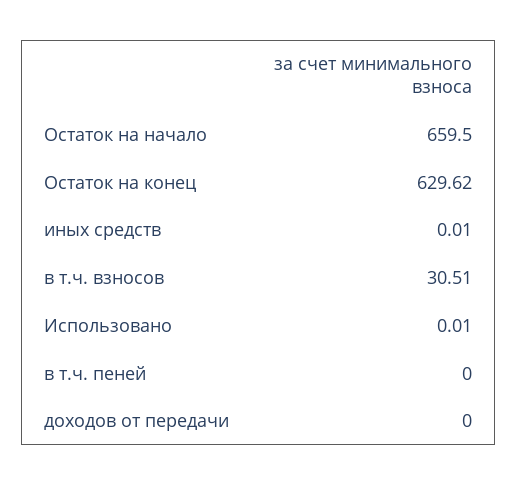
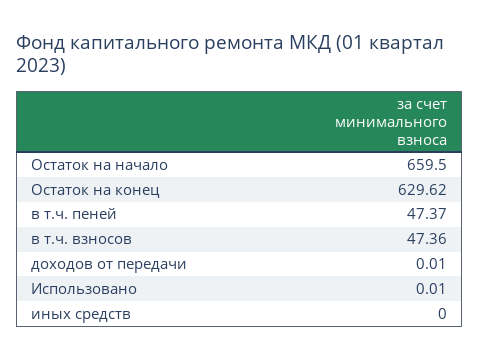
  {
    "Остаток на начало": 659.5,
    "Остаток на конец": 629.62,
-   "иных средств": 0.01,
+   "иных средств": 0,
-   "в т.ч. взносов": 30.51,
+   "в т.ч. взносов": 47.36,
    "Использовано": 0.01,
-   "в т.ч. пеней": 0,
+   "в т.ч. пеней": 47.37,
-   "доходов от передачи": 0
+   "доходов от передачи": 0.01
  }

